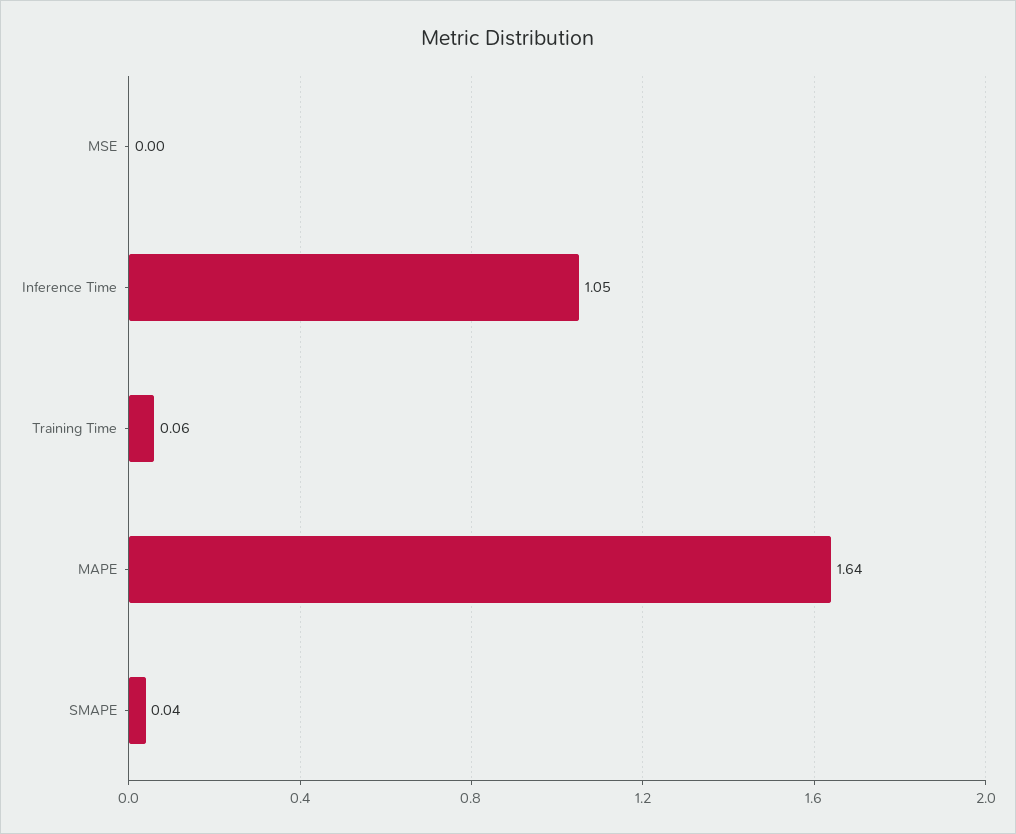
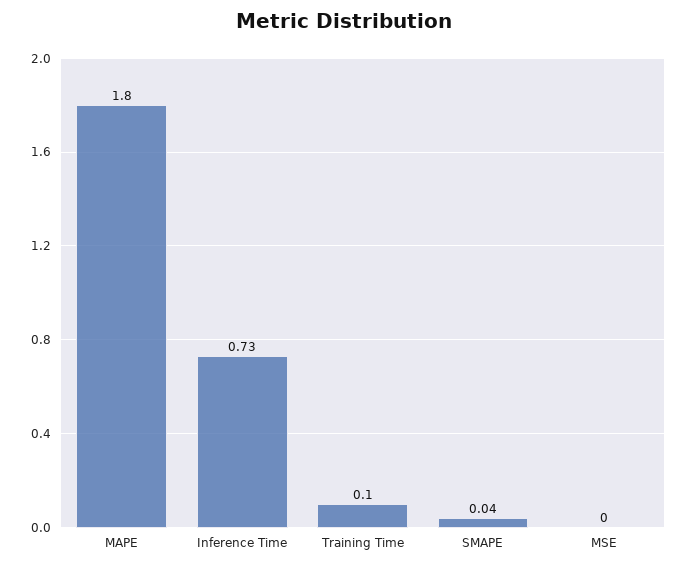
  {
    "MSE": 0,
-   "Inference Time": 1.05,
+   "Inference Time": 0.73,
-   "Training Time": 0.06,
+   "Training Time": 0.1,
-   "MAPE": 1.64,
+   "MAPE": 1.8,
    "SMAPE": 0.04
  }

